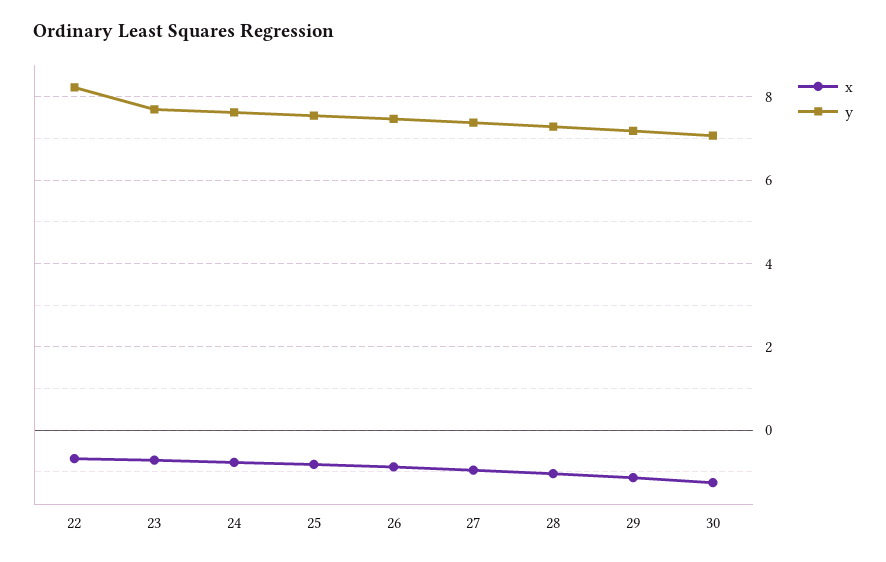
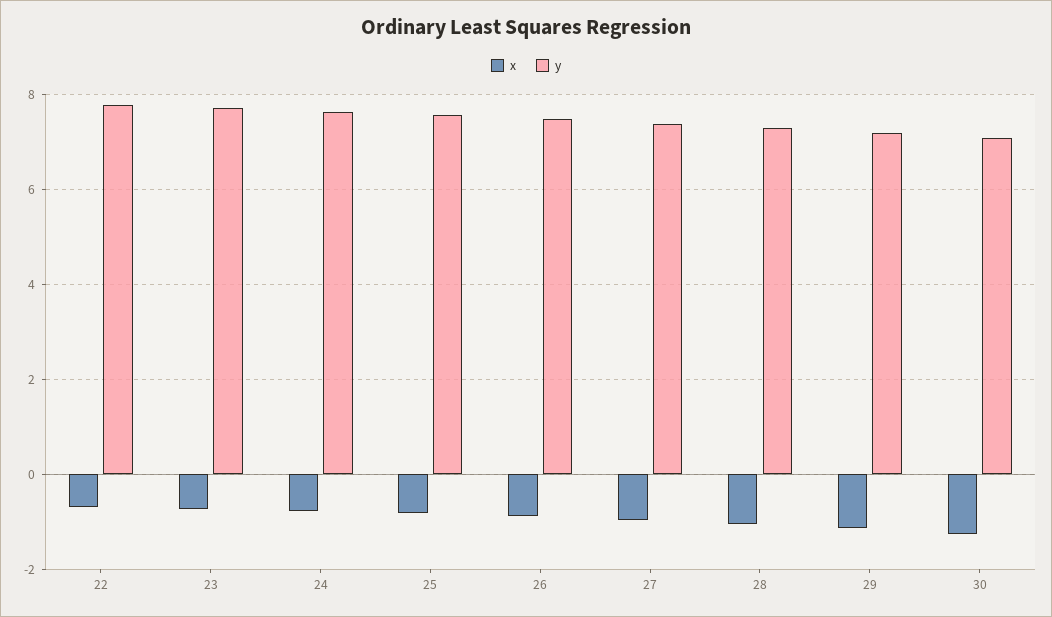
  {
    "x": {
      "22": -0.6,
      "23": -0.8,
      "24": -0.8,
      "25": -0.8,
      "26": -0.8,
      "27": -1,
      "28": -1,
      "29": -1.2,
      "30": -1.2
    },
    "y": {
-     "22": 8.2,
+     "22": 7.8,
      "23": 7.8,
      "24": 7.6,
      "25": 7.6,
      "26": 7.4,
      "27": 7.4,
      "28": 7.2,
      "29": 7.2,
      "30": 7
    }
  }

